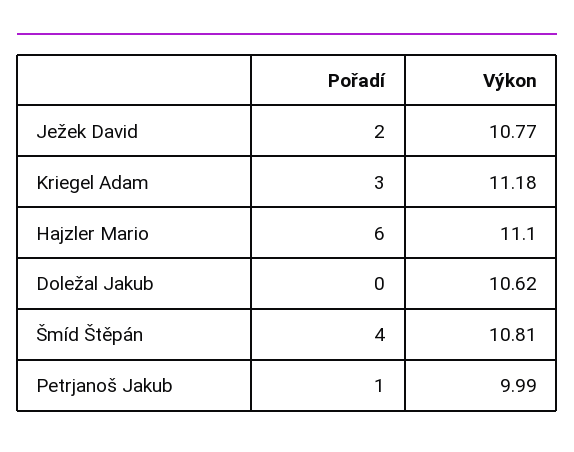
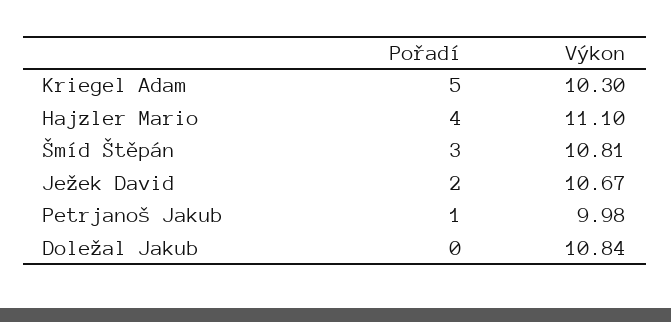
  {
    "Pořadí": {
      "Ježek David": 2,
-     "Kriegel Adam": 3,
+     "Kriegel Adam": 5,
-     "Hajzler Mario": 6,
+     "Hajzler Mario": 4,
      "Doležal Jakub": 0,
-     "Šmíd Štěpán": 4,
+     "Šmíd Štěpán": 3,
      "Petrjanoš Jakub": 1
    },
    "Výkon": {
-     "Ježek David": 10.77,
+     "Ježek David": 10.67,
-     "Kriegel Adam": 11.18,
+     "Kriegel Adam": 10.3,
      "Hajzler Mario": 11.1,
-     "Doležal Jakub": 10.62,
+     "Doležal Jakub": 10.84,
      "Šmíd Štěpán": 10.81,
-     "Petrjanoš Jakub": 9.99
+     "Petrjanoš Jakub": 9.98
    }
  }

